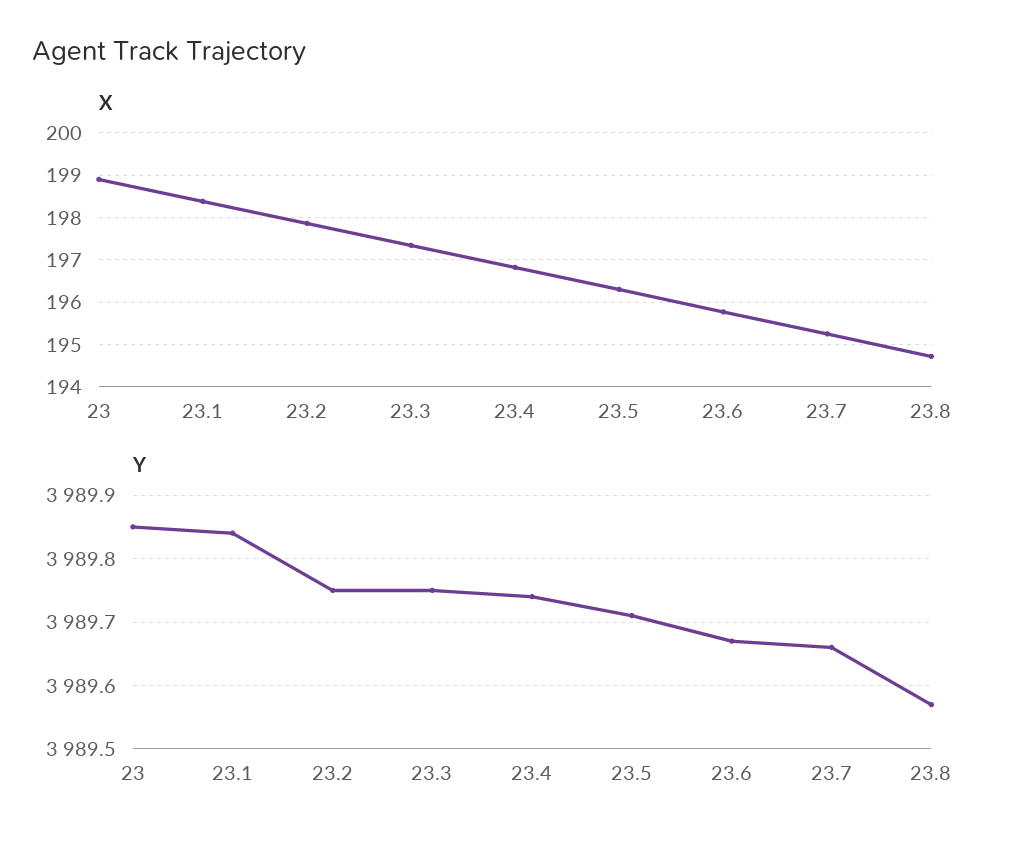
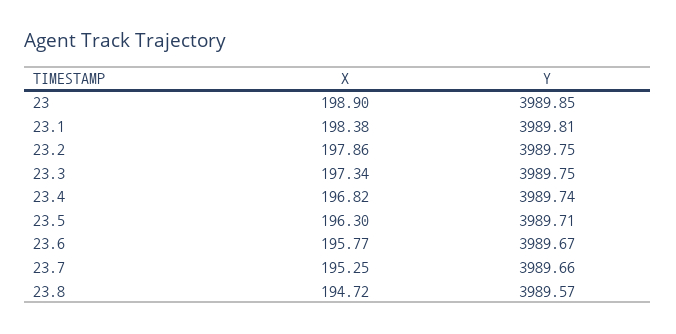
  {
    "X": {
      "23": 198.9,
      "23.1": 198.38,
      "23.2": 197.86,
      "23.3": 197.34,
      "23.4": 196.82,
      "23.5": 196.3,
      "23.6": 195.77,
      "23.7": 195.25,
      "23.8": 194.72
    },
    "Y": {
      "23": 3989.85,
-     "23.1": 3989.84,
+     "23.1": 3989.81,
      "23.2": 3989.75,
      "23.3": 3989.75,
      "23.4": 3989.74,
      "23.5": 3989.71,
      "23.6": 3989.67,
      "23.7": 3989.66,
      "23.8": 3989.57
    }
  }

